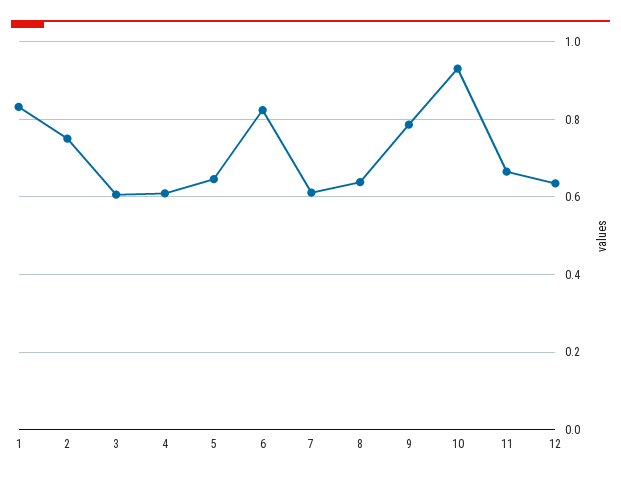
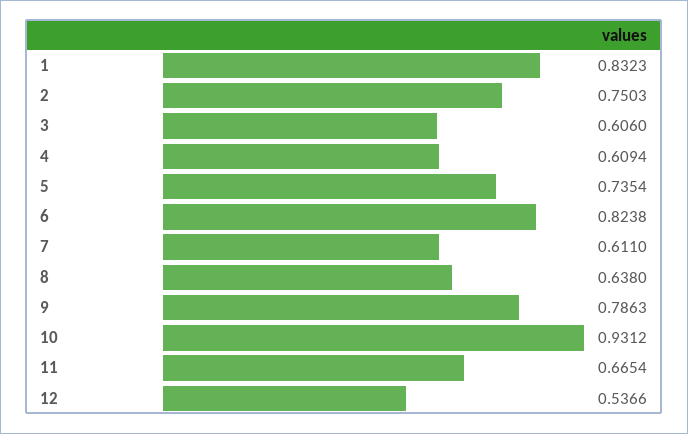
  {
    "1": 0.8323,
    "2": 0.7503,
    "3": 0.606,
    "4": 0.6094,
-   "5": 0.64,
+   "5": 0.7354,
    "6": 0.8238,
    "7": 0.611,
    "8": 0.638,
    "9": 0.7863,
    "10": 0.9312,
    "11": 0.6654,
-   "12": 0.64
+   "12": 0.5366
  }

